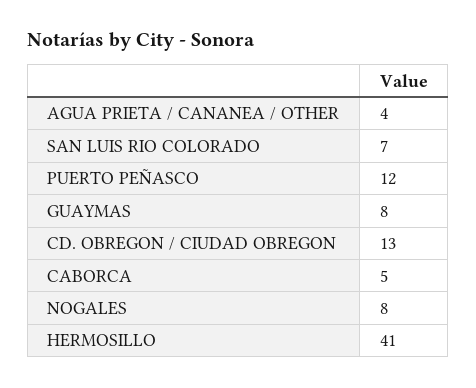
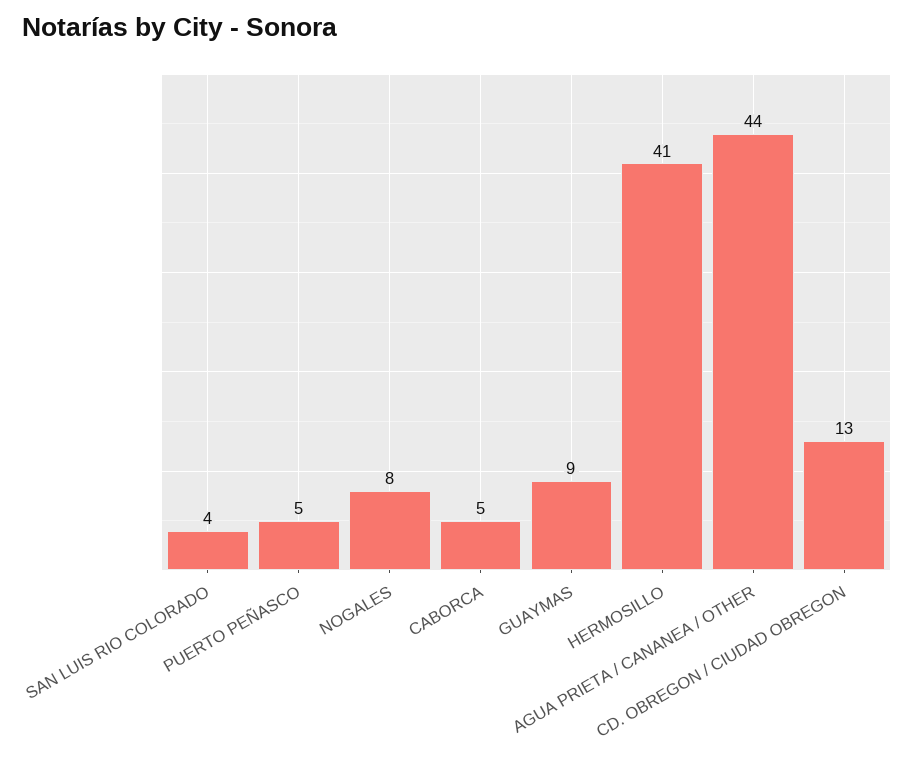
  {
-   "AGUA PRIETA / CANANEA / OTHER": 4,
+   "AGUA PRIETA / CANANEA / OTHER": 44,
-   "SAN LUIS RIO COLORADO": 7,
+   "SAN LUIS RIO COLORADO": 4,
-   "PUERTO PEÑASCO": 12,
+   "PUERTO PEÑASCO": 5,
-   "GUAYMAS": 8,
+   "GUAYMAS": 9,
    "CD. OBREGON / CIUDAD OBREGON": 13,
    "CABORCA": 5,
    "NOGALES": 8,
    "HERMOSILLO": 41
  }

